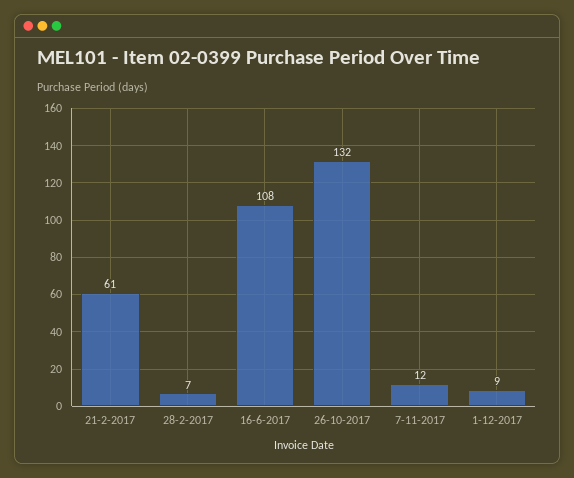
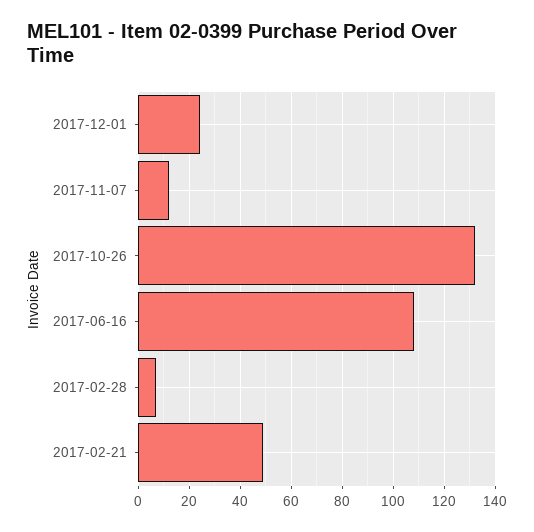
  {
-   "21-2-2017": 61,
+   "21-2-2017": 50,
    "28-2-2017": 7,
    "16-6-2017": 108,
    "26-10-2017": 132,
    "7-11-2017": 12,
-   "1-12-2017": 9
+   "1-12-2017": 25
  }

